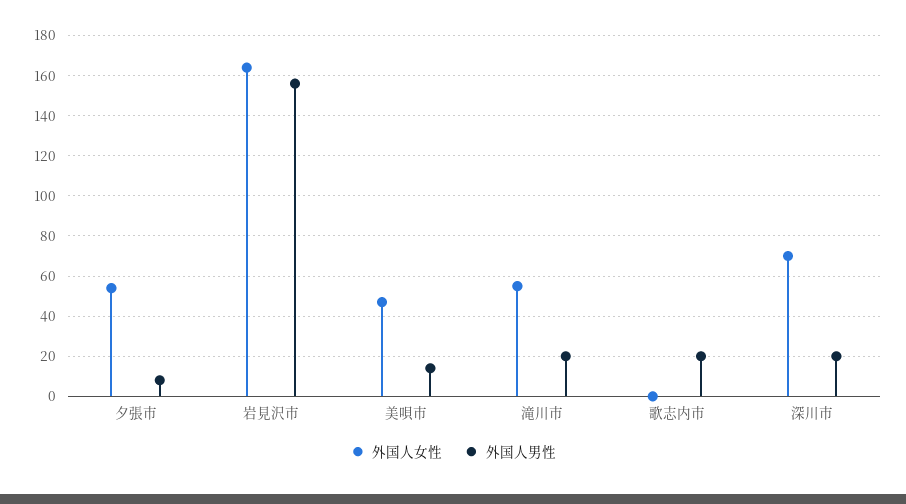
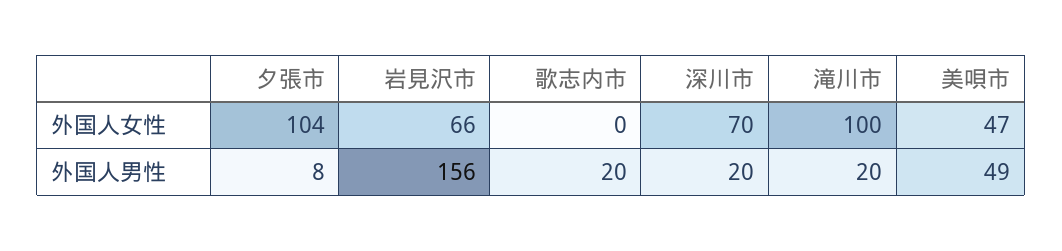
  {
    "外国人女性": {
-     "夕張市": 55,
+     "夕張市": 104,
-     "岩見沢市": 165,
+     "岩見沢市": 66,
      "美唄市": 47,
-     "滝川市": 55,
+     "滝川市": 100,
      "歌志内市": 0,
      "深川市": 70
    },
    "外国人男性": {
      "夕張市": 8,
      "岩見沢市": 156,
-     "美唄市": 15,
+     "美唄市": 49,
      "滝川市": 20,
      "歌志内市": 20,
      "深川市": 20
    }
  }

